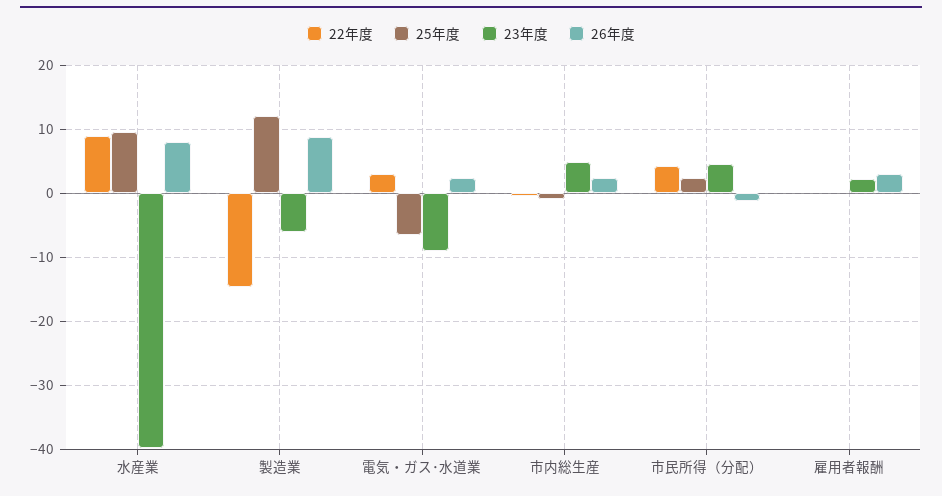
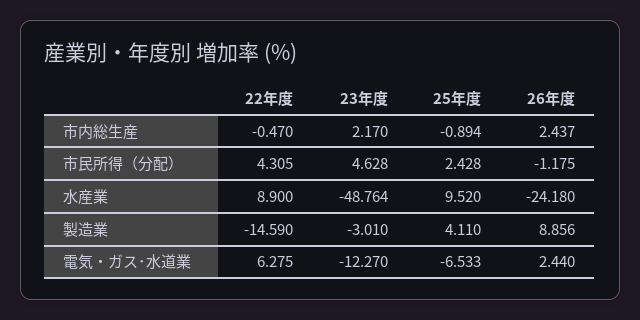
  {
    "22年度": {
      "水産業": 8.9,
      "製造業": -14.59,
-     "電気・ガス･水道業": 3,
+     "電気・ガス･水道業": 6.275,
      "市内総生産": -0.47,
-     "市民所得（分配）": 4.305,
+     "市民所得（分配）": 4.305
-     "雇用者報酬": 0
    },
    "25年度": {
      "水産業": 9.52,
-     "製造業": 12,
+     "製造業": 4.11,
      "電気・ガス･水道業": -6.533,
      "市内総生産": -0.894,
-     "市民所得（分配）": 2.428,
+     "市民所得（分配）": 2.428
-     "雇用者報酬": 0
    },
    "23年度": {
-     "水産業": -40,
+     "水産業": -48.764,
-     "製造業": -6,
+     "製造業": -3.01,
-     "電気・ガス･水道業": -9,
+     "電気・ガス･水道業": -12.27,
-     "市内総生産": 5,
+     "市内総生産": 2.17,
-     "市民所得（分配）": 4.628,
+     "市民所得（分配）": 4.628
-     "雇用者報酬": 2
    },
    "26年度": {
-     "水産業": 8,
+     "水産業": -24.18,
      "製造業": 8.856,
      "電気・ガス･水道業": 2.44,
      "市内総生産": 2.437,
-     "市民所得（分配）": -1.175,
+     "市民所得（分配）": -1.175
-     "雇用者報酬": 3
    }
  }

